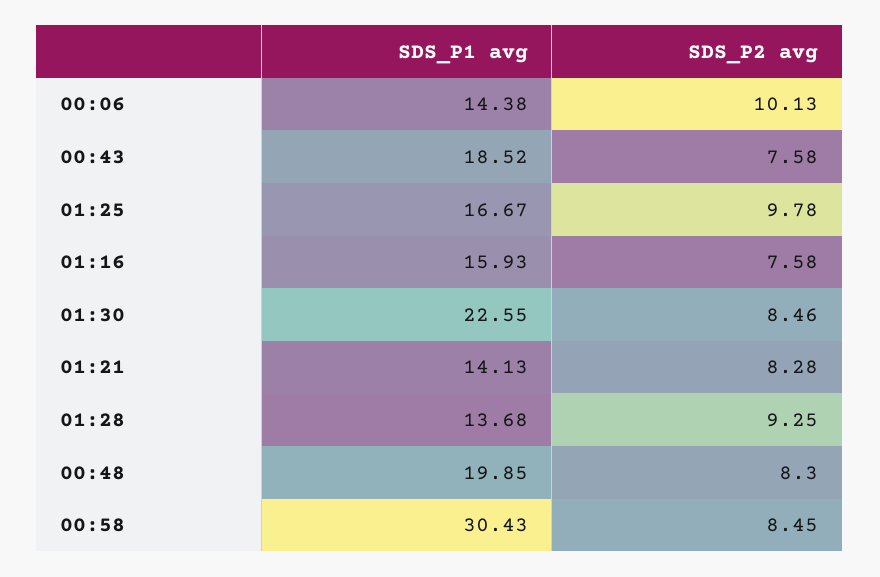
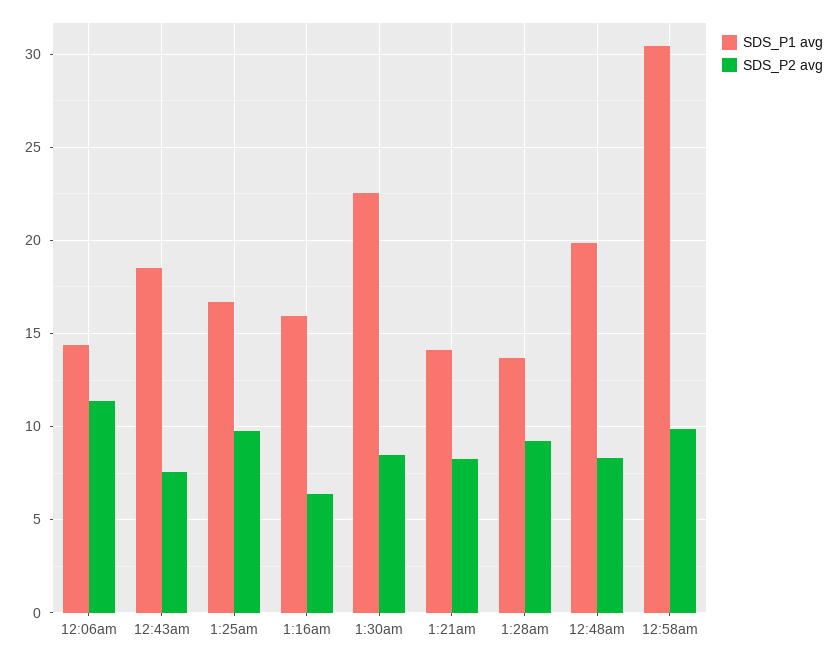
  {
    "SDS_P1 avg": {
      "00:06": 14.38,
      "00:43": 18.52,
      "01:25": 16.67,
      "01:16": 15.93,
      "01:30": 22.55,
      "01:21": 14.13,
      "01:28": 13.68,
      "00:48": 19.85,
      "00:58": 30.43
    },
    "SDS_P2 avg": {
-     "00:06": 10.13,
+     "00:06": 11.5,
      "00:43": 7.58,
      "01:25": 9.78,
-     "01:16": 7.58,
+     "01:16": 6.5,
      "01:30": 8.46,
      "01:21": 8.28,
      "01:28": 9.25,
      "00:48": 8.3,
-     "00:58": 8.45
+     "00:58": 10
    }
  }

